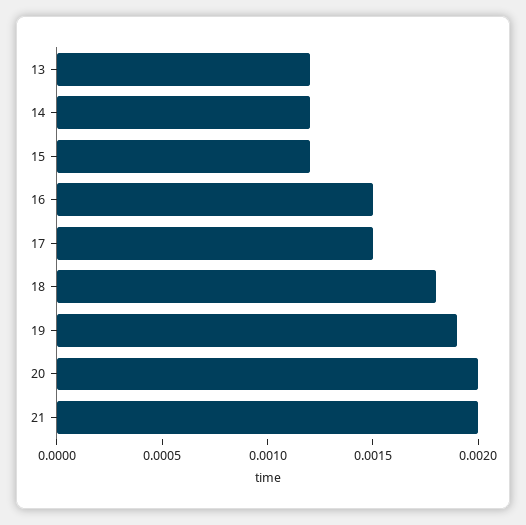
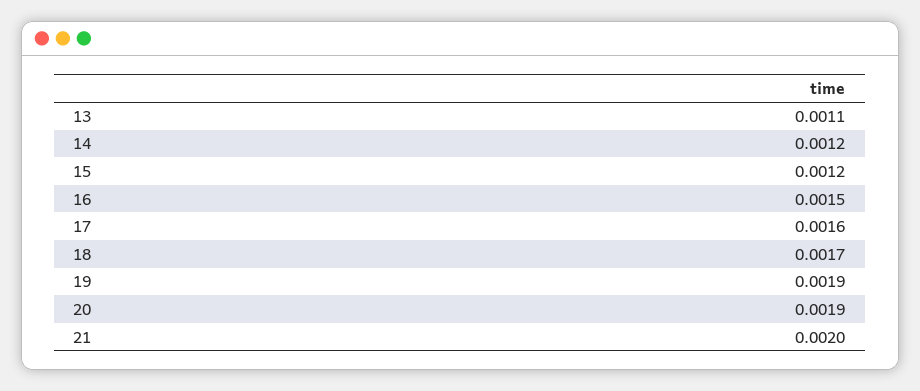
  {
-   "13": 0.0012,
+   "13": 0.0011,
    "14": 0.0012,
    "15": 0.0012,
    "16": 0.0015,
-   "17": 0.0015,
+   "17": 0.0016,
-   "18": 0.0018,
+   "18": 0.0017,
    "19": 0.0019,
-   "20": 0.002,
+   "20": 0.0019,
    "21": 0.002
  }

